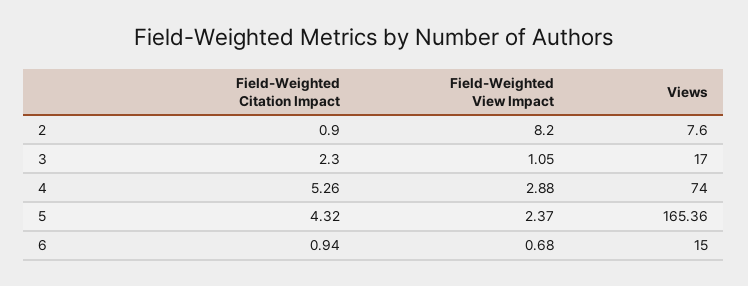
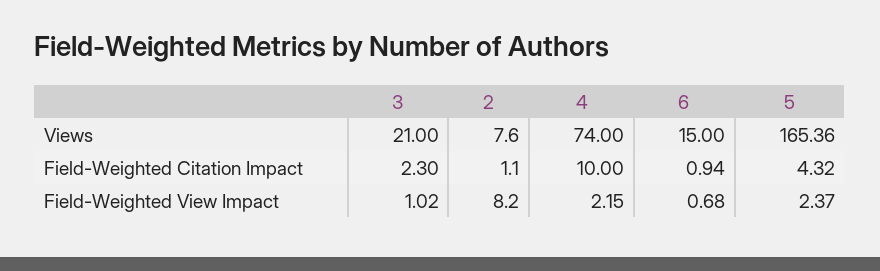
  {
    "Field-Weighted Citation Impact": {
-     "2": 0.9,
+     "2": 1.1,
      "3": 2.3,
-     "4": 5.26,
+     "4": 10,
      "5": 4.32,
      "6": 0.94
    },
    "Field-Weighted View Impact": {
      "2": 8.2,
-     "3": 1.05,
+     "3": 1.02,
-     "4": 2.88,
+     "4": 2.15,
      "5": 2.37,
      "6": 0.68
    },
    "Views": {
      "2": 7.6,
-     "3": 17,
+     "3": 21,
      "4": 74,
      "5": 165.36,
      "6": 15
    }
  }

